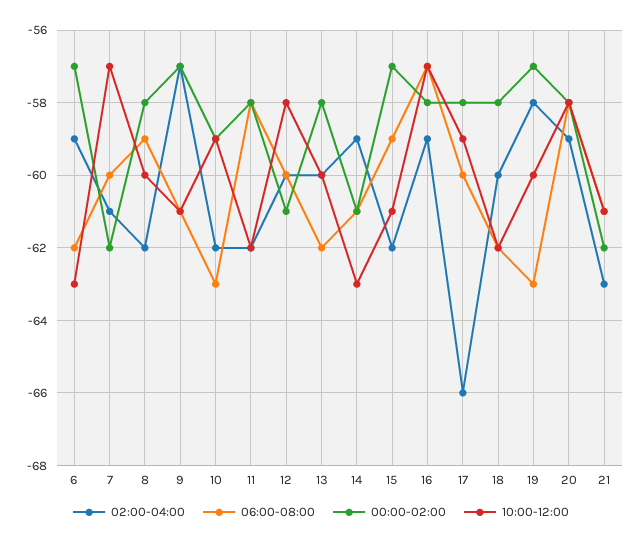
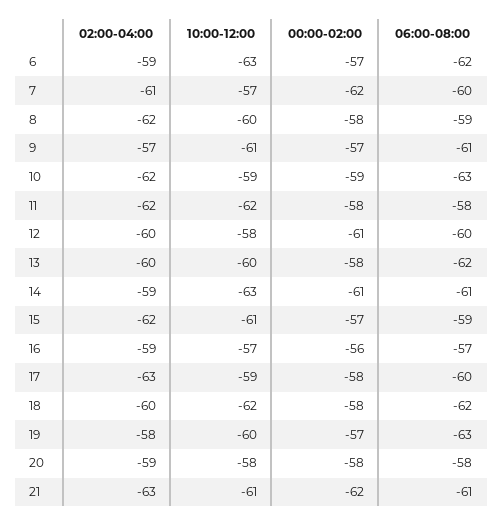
  {
    "02:00-04:00": {
      "6": -59,
      "7": -61,
      "8": -62,
      "9": -57,
      "10": -62,
      "11": -62,
      "12": -60,
      "13": -60,
      "14": -59,
      "15": -62,
      "16": -59,
-     "17": -66,
+     "17": -63,
      "18": -60,
      "19": -58,
      "20": -59,
      "21": -63
    },
    "06:00-08:00": {
      "6": -62,
      "7": -60,
      "8": -59,
      "9": -61,
      "10": -63,
      "11": -58,
      "12": -60,
      "13": -62,
      "14": -61,
      "15": -59,
      "16": -57,
      "17": -60,
      "18": -62,
      "19": -63,
      "20": -58,
      "21": -61
    },
    "00:00-02:00": {
      "6": -57,
      "7": -62,
      "8": -58,
      "9": -57,
      "10": -59,
      "11": -58,
      "12": -61,
      "13": -58,
      "14": -61,
      "15": -57,
-     "16": -58,
+     "16": -56,
      "17": -58,
      "18": -58,
      "19": -57,
      "20": -58,
      "21": -62
    },
    "10:00-12:00": {
      "6": -63,
      "7": -57,
      "8": -60,
      "9": -61,
      "10": -59,
      "11": -62,
      "12": -58,
      "13": -60,
      "14": -63,
      "15": -61,
      "16": -57,
      "17": -59,
      "18": -62,
      "19": -60,
      "20": -58,
      "21": -61
    }
  }

